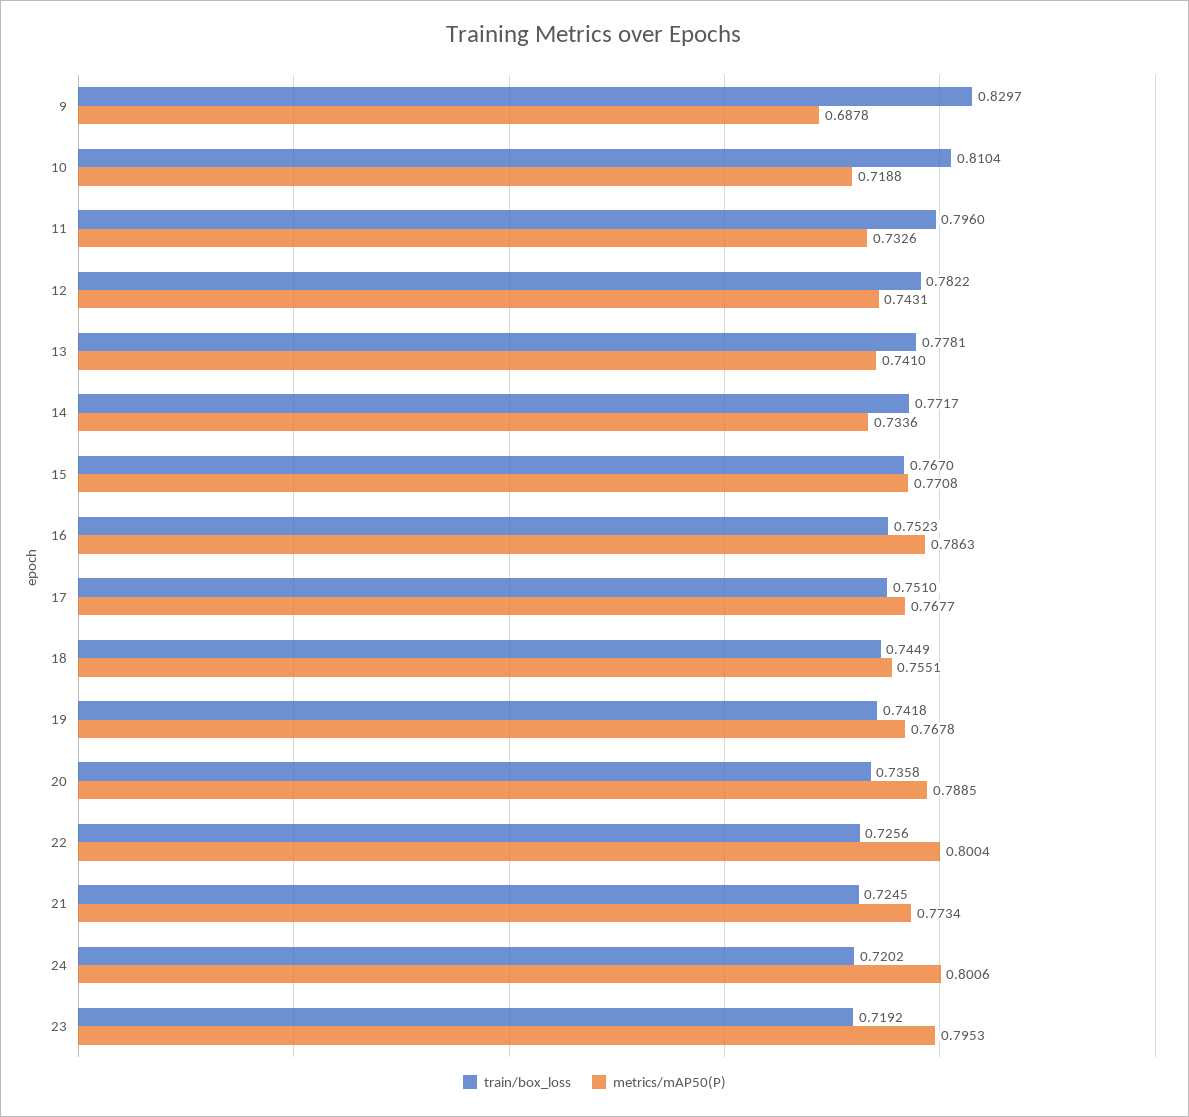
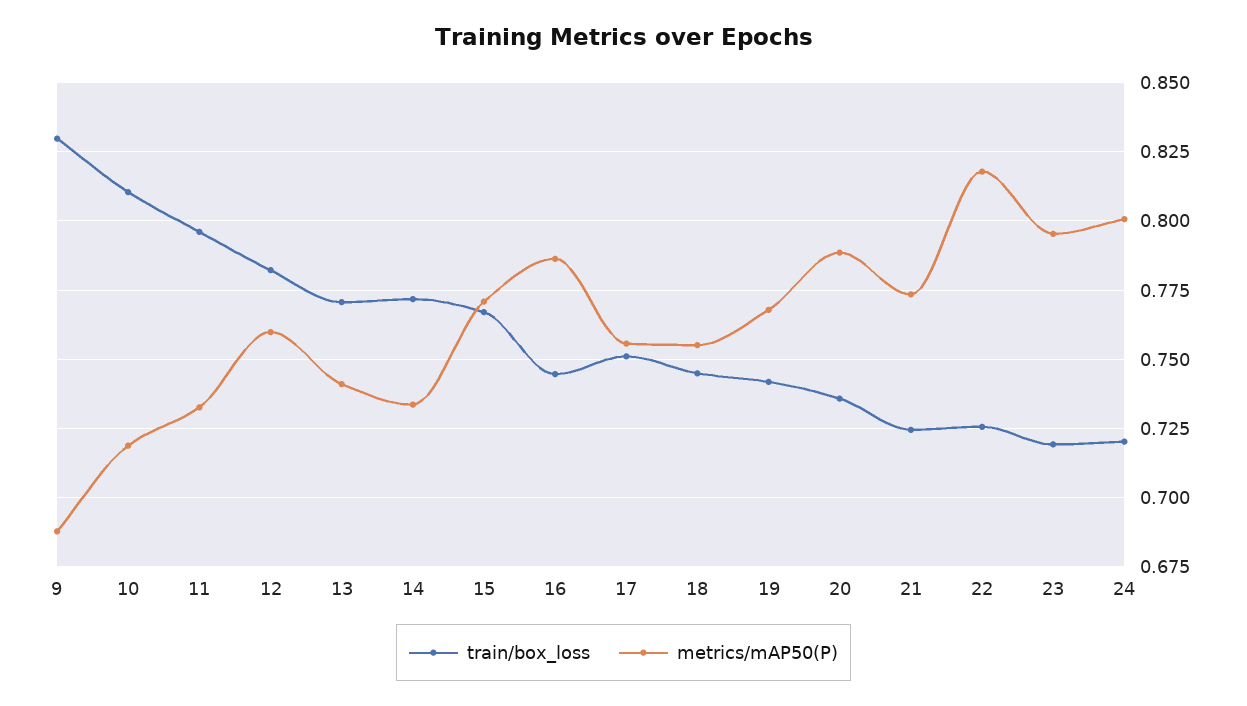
  {
    "train/box_loss": {
      "9": 0.8297,
      "10": 0.8104,
      "11": 0.796,
      "12": 0.7822,
-     "13": 0.7781,
+     "13": 0.77,
      "14": 0.7717,
      "15": 0.767,
-     "16": 0.7523,
+     "16": 0.745,
      "17": 0.751,
      "18": 0.7449,
      "19": 0.7418,
      "20": 0.7358,
      "22": 0.7256,
      "21": 0.7245,
      "24": 0.7202,
      "23": 0.7192
    },
    "metrics/mAP50(P)": {
      "9": 0.6878,
      "10": 0.7188,
      "11": 0.7326,
-     "12": 0.7431,
+     "12": 0.76,
      "13": 0.741,
      "14": 0.7336,
      "15": 0.7708,
      "16": 0.7863,
-     "17": 0.7677,
+     "17": 0.755,
      "18": 0.7551,
      "19": 0.7678,
      "20": 0.7885,
-     "22": 0.8004,
+     "22": 0.8175,
      "21": 0.7734,
      "24": 0.8006,
      "23": 0.7953
    }
  }

